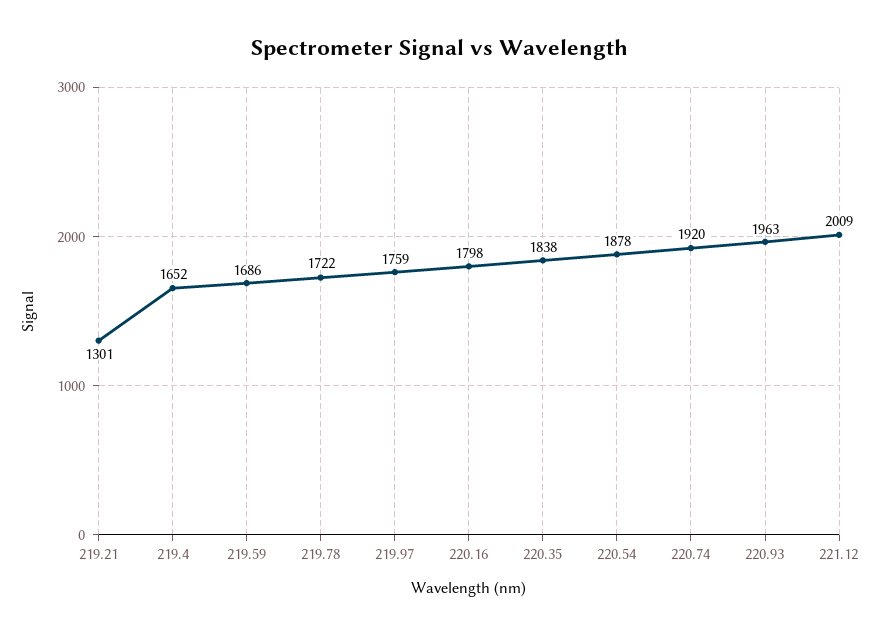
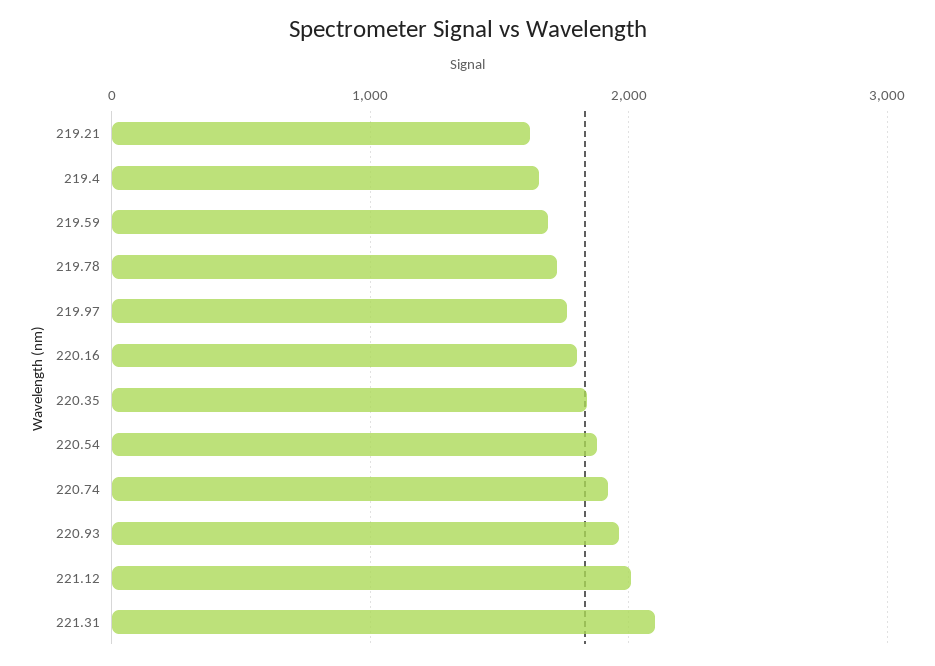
  {
-   "219.21": 1301,
+   "219.21": 1600,
    "219.4": 1652,
    "219.59": 1686,
    "219.78": 1722,
    "219.97": 1759,
    "220.16": 1798,
    "220.35": 1838,
    "220.54": 1878,
    "220.74": 1920,
    "220.93": 1963,
-   "221.12": 2009
+   "221.12": 2009,
+   "221.31": 2100
  }

